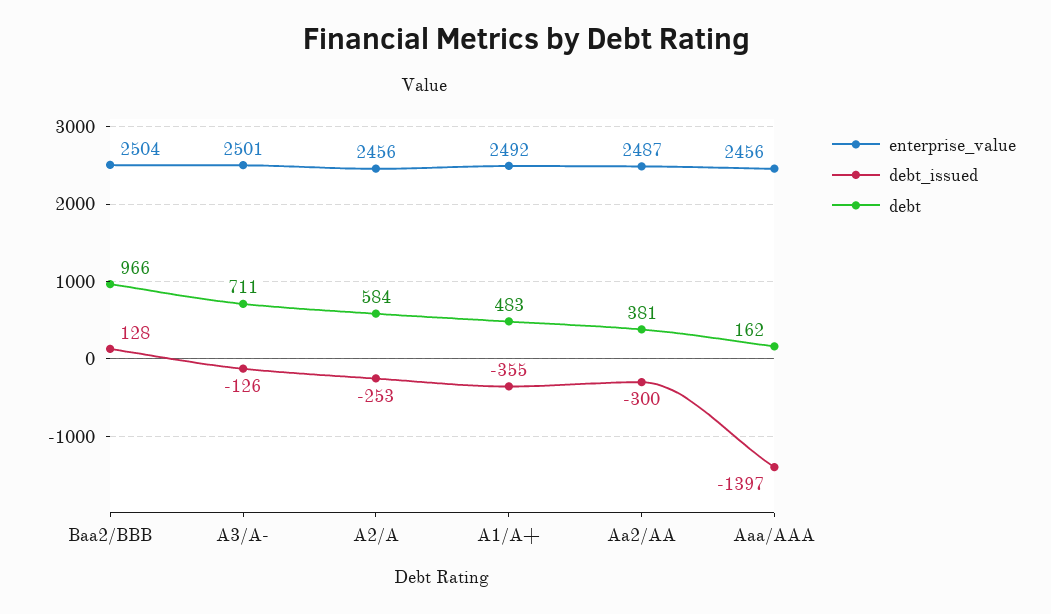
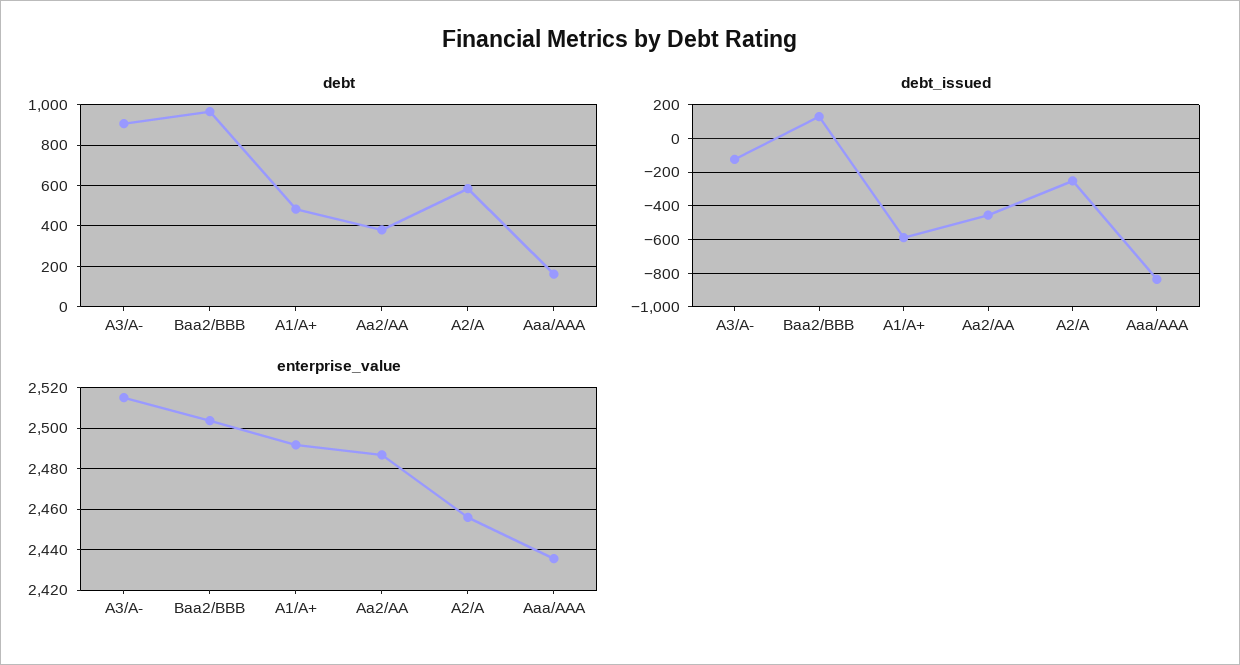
  {
    "enterprise_value": {
      "Baa2/BBB": 2504,
-     "A3/A-": 2501,
+     "A3/A-": 2515,
      "A2/A": 2456,
      "A1/A+": 2492,
      "Aa2/AA": 2487,
-     "Aaa/AAA": 2456
+     "Aaa/AAA": 2435
    },
    "debt_issued": {
      "Baa2/BBB": 128,
      "A3/A-": -126,
      "A2/A": -253,
-     "A1/A+": -355,
+     "A1/A+": -600,
-     "Aa2/AA": -300,
+     "Aa2/AA": -450,
-     "Aaa/AAA": -1397
+     "Aaa/AAA": -850
    },
    "debt": {
      "Baa2/BBB": 966,
-     "A3/A-": 711,
+     "A3/A-": 900,
      "A2/A": 584,
      "A1/A+": 483,
      "Aa2/AA": 381,
      "Aaa/AAA": 162
    }
  }

